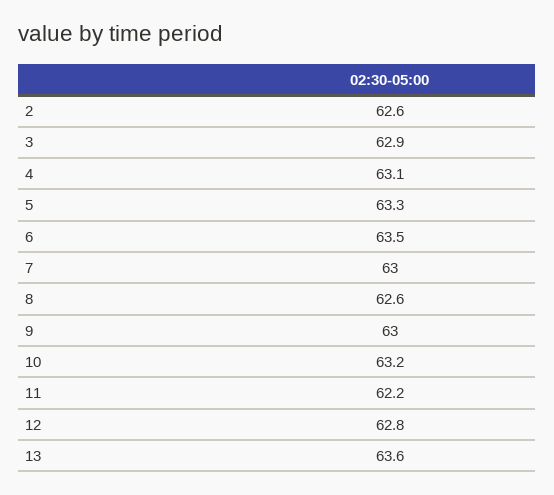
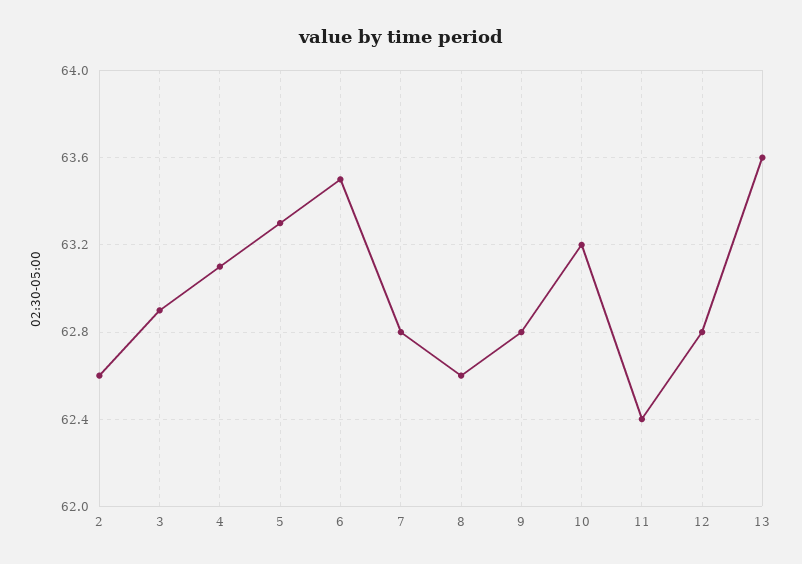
  {
    "2": 62.6,
    "3": 62.9,
    "4": 63.1,
    "5": 63.3,
    "6": 63.5,
-   "7": 63,
+   "7": 62.8,
    "8": 62.6,
-   "9": 63,
+   "9": 62.8,
    "10": 63.2,
-   "11": 62.2,
+   "11": 62.4,
    "12": 62.8,
    "13": 63.6
  }

